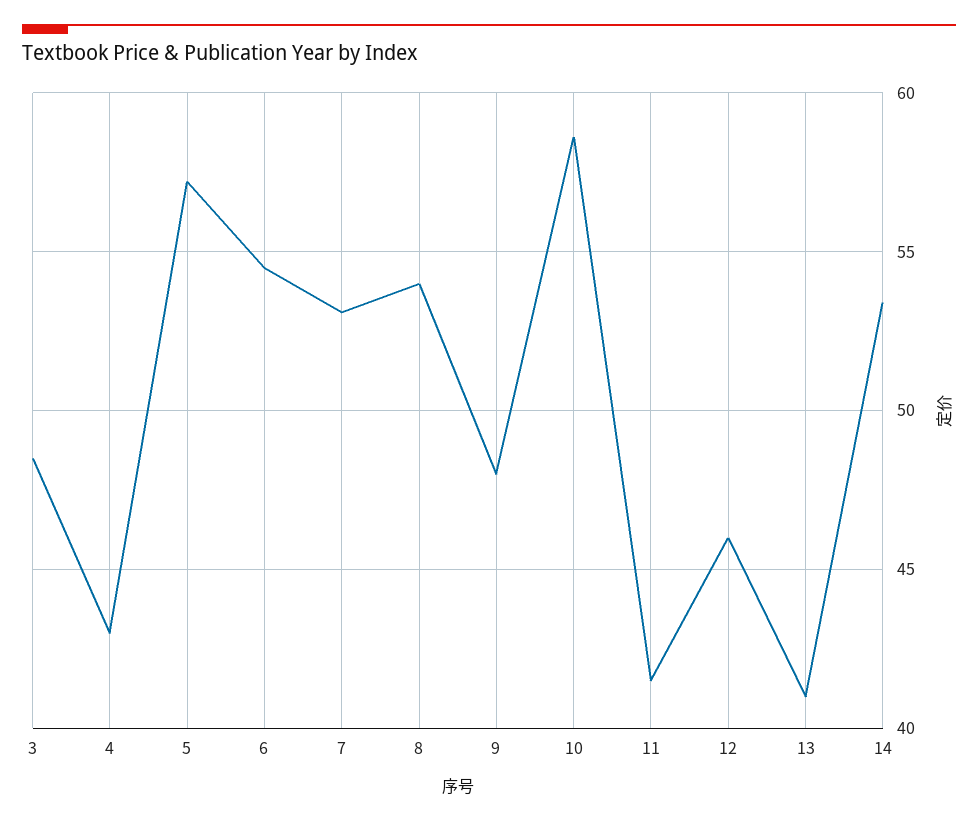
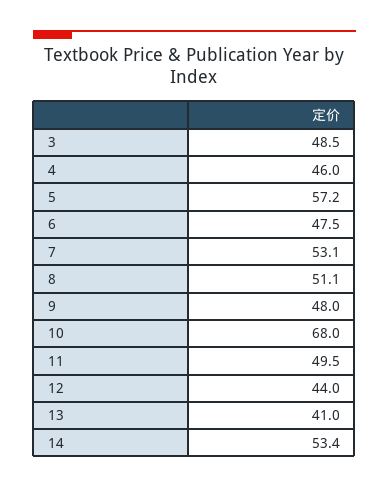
  {
    "3": 48.5,
-   "4": 43,
+   "4": 46,
    "5": 57.2,
-   "6": 54.5,
+   "6": 47.5,
    "7": 53.1,
-   "8": 54,
+   "8": 51.1,
    "9": 48,
-   "10": 58.5,
+   "10": 68,
-   "11": 41.5,
+   "11": 49.5,
-   "12": 46,
+   "12": 44,
    "13": 41,
    "14": 53.4
  }

